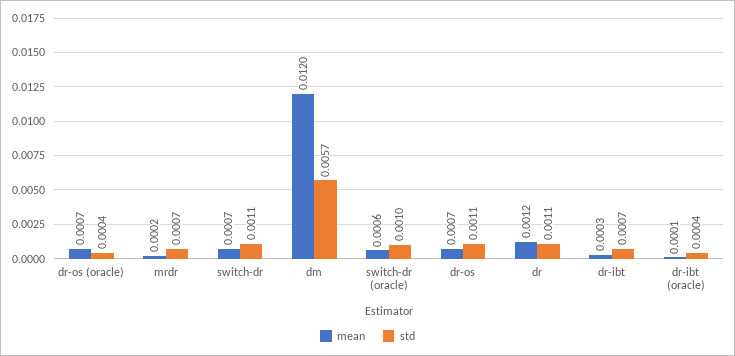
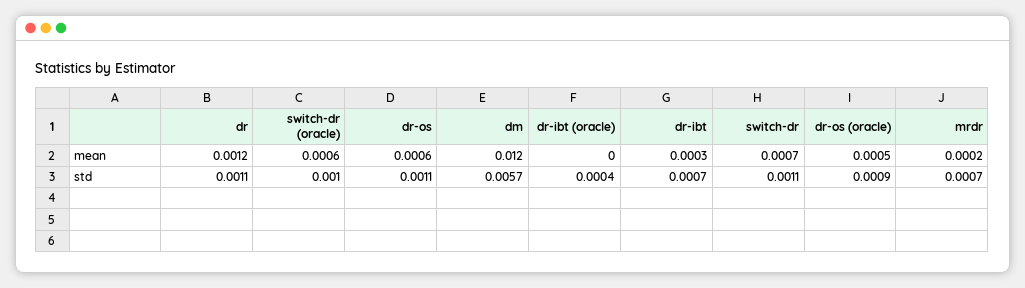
  {
    "mean": {
-     "dr-os (oracle)": 0.0007,
+     "dr-os (oracle)": 0.0005,
      "mrdr": 0.0002,
      "switch-dr": 0.0007,
      "dm": 0.012,
      "switch-dr (oracle)": 0.0006,
-     "dr-os": 0.0007,
+     "dr-os": 0.0006,
      "dr": 0.0012,
      "dr-ibt": 0.0003,
-     "dr-ibt (oracle)": 0.0001
+     "dr-ibt (oracle)": 0
    },
    "std": {
-     "dr-os (oracle)": 0.0004,
+     "dr-os (oracle)": 0.0009,
      "mrdr": 0.0007,
      "switch-dr": 0.0011,
      "dm": 0.0057,
      "switch-dr (oracle)": 0.001,
      "dr-os": 0.0011,
      "dr": 0.0011,
      "dr-ibt": 0.0007,
      "dr-ibt (oracle)": 0.0004
    }
  }

